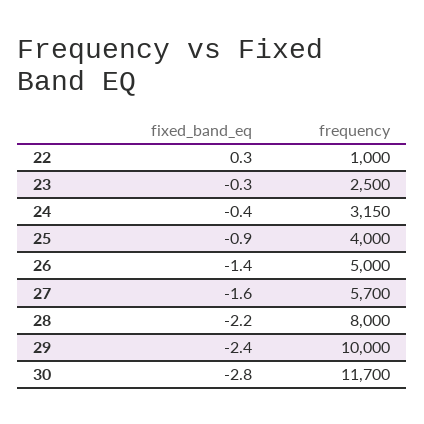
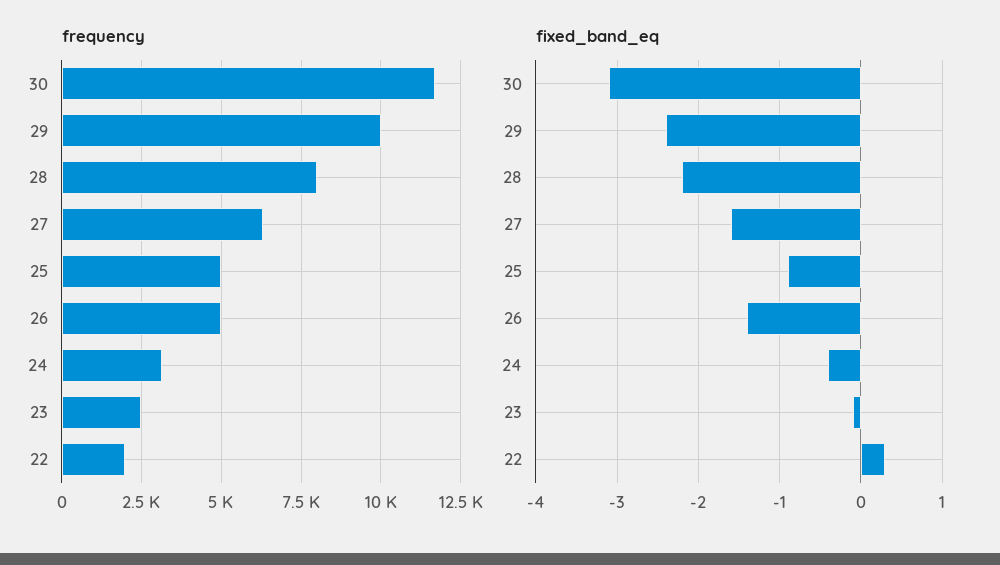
  {
    "fixed_band_eq": {
      "22": 0.3,
-     "23": -0.3,
+     "23": -0.1,
      "24": -0.4,
      "25": -0.9,
      "26": -1.4,
      "27": -1.6,
      "28": -2.2,
      "29": -2.4,
-     "30": -2.8
+     "30": -3.1
    },
    "frequency": {
-     "22": 1000,
+     "22": 2000,
      "23": 2500,
      "24": 3150,
-     "25": 4000,
+     "25": 5000,
      "26": 5000,
-     "27": 5700,
+     "27": 6250,
      "28": 8000,
      "29": 10000,
      "30": 11700
    }
  }

